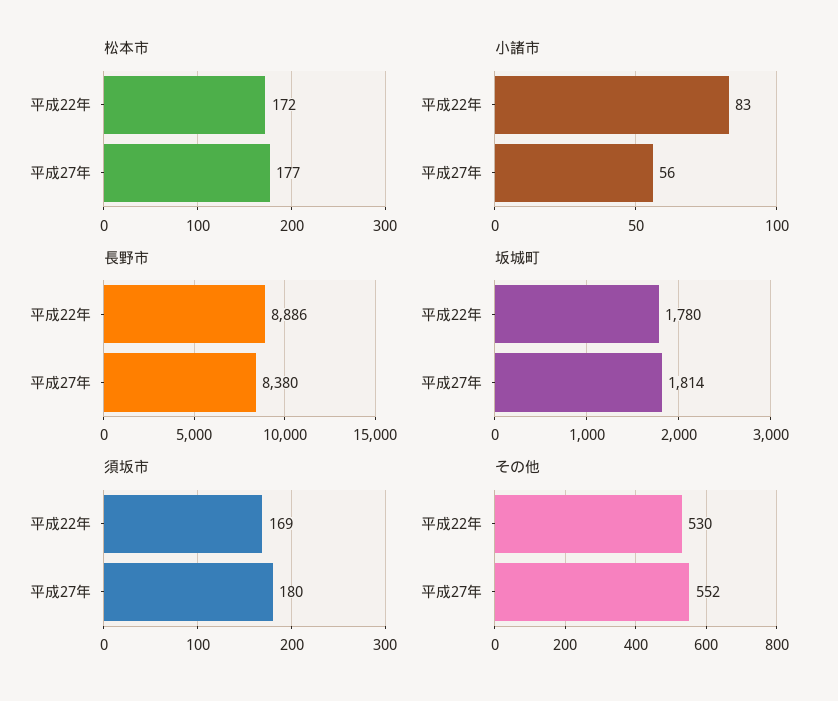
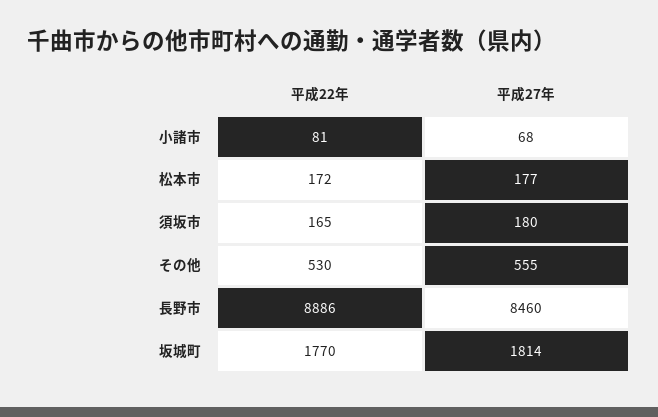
  {
    "松本市": {
      "平成22年": 172,
      "平成27年": 177
    },
    "小諸市": {
-     "平成22年": 83,
+     "平成22年": 81,
-     "平成27年": 56
+     "平成27年": 68
    },
    "長野市": {
      "平成22年": 8886,
-     "平成27年": 8380
+     "平成27年": 8460
    },
    "坂城町": {
-     "平成22年": 1780,
+     "平成22年": 1770,
      "平成27年": 1814
    },
    "須坂市": {
-     "平成22年": 169,
+     "平成22年": 165,
      "平成27年": 180
    },
    "その他": {
      "平成22年": 530,
-     "平成27年": 552
+     "平成27年": 555
    }
  }

